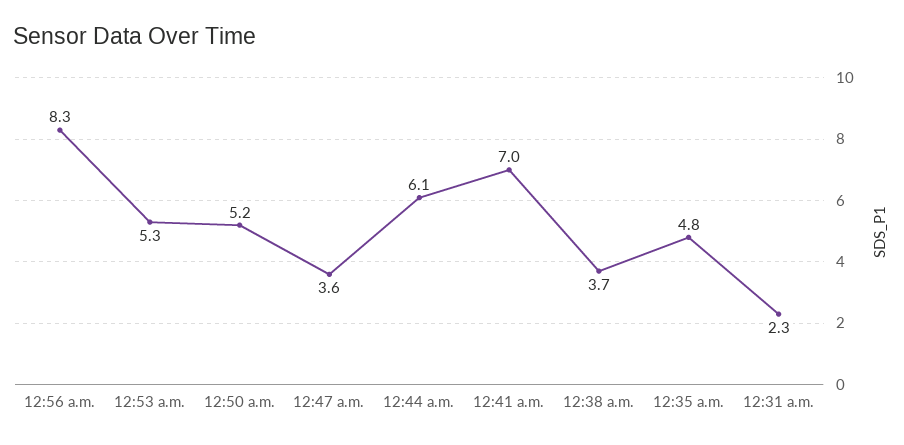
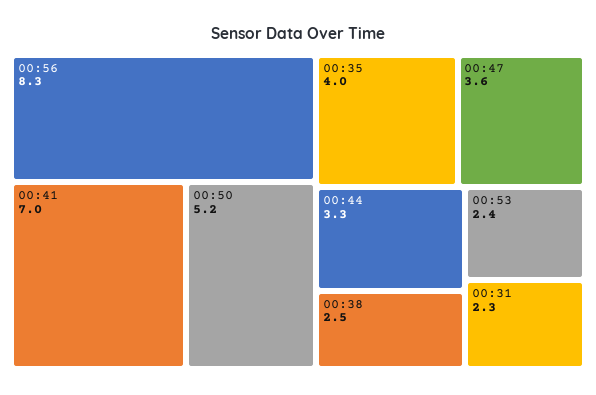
  {
    "12:56 a.m.": 8.3,
-   "12:53 a.m.": 5.3,
+   "12:53 a.m.": 2.4,
    "12:50 a.m.": 5.2,
    "12:47 a.m.": 3.6,
-   "12:44 a.m.": 6.1,
+   "12:44 a.m.": 3.3,
    "12:41 a.m.": 7,
-   "12:38 a.m.": 3.7,
+   "12:38 a.m.": 2.5,
-   "12:35 a.m.": 4.8,
+   "12:35 a.m.": 4,
    "12:31 a.m.": 2.3
  }

